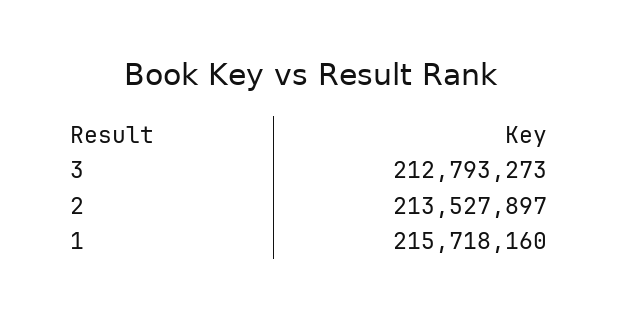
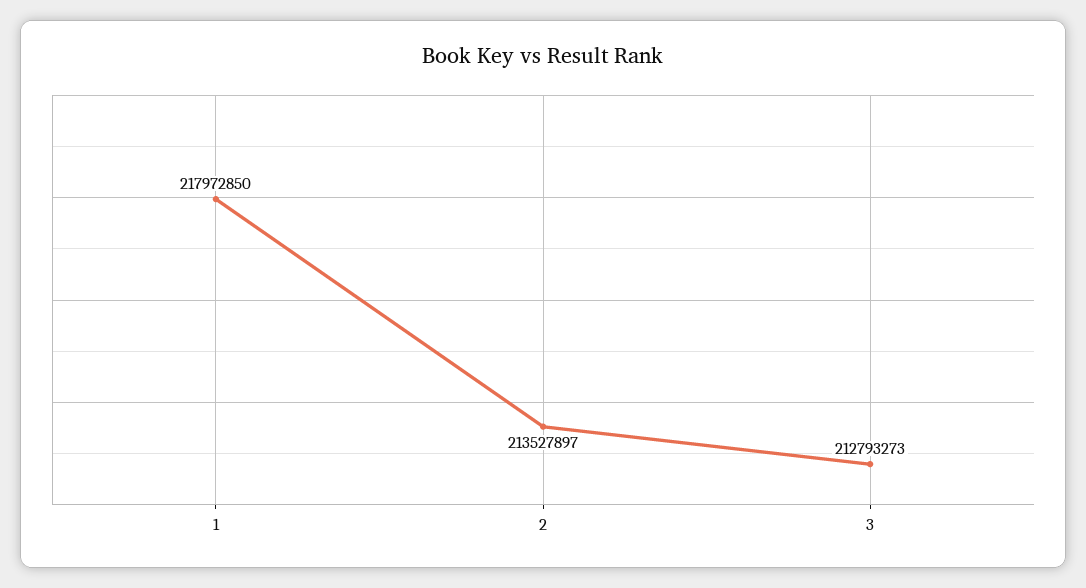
  {
    "3": 212793273,
    "2": 213527897,
-   "1": 215718160
+   "1": 217972850
  }

